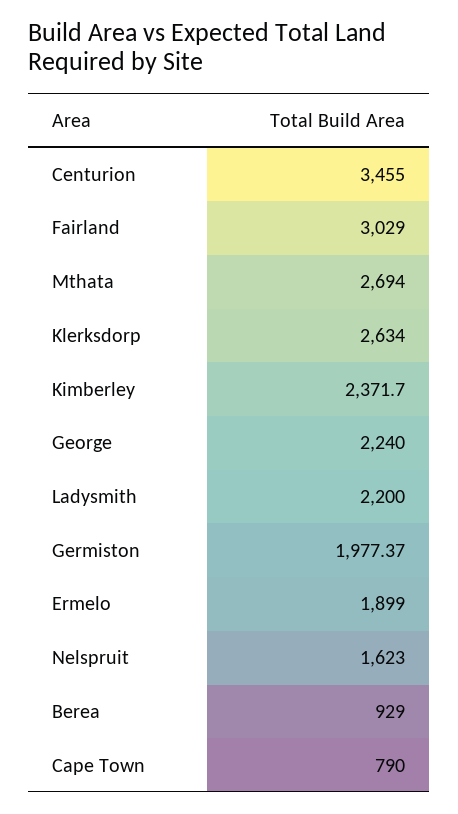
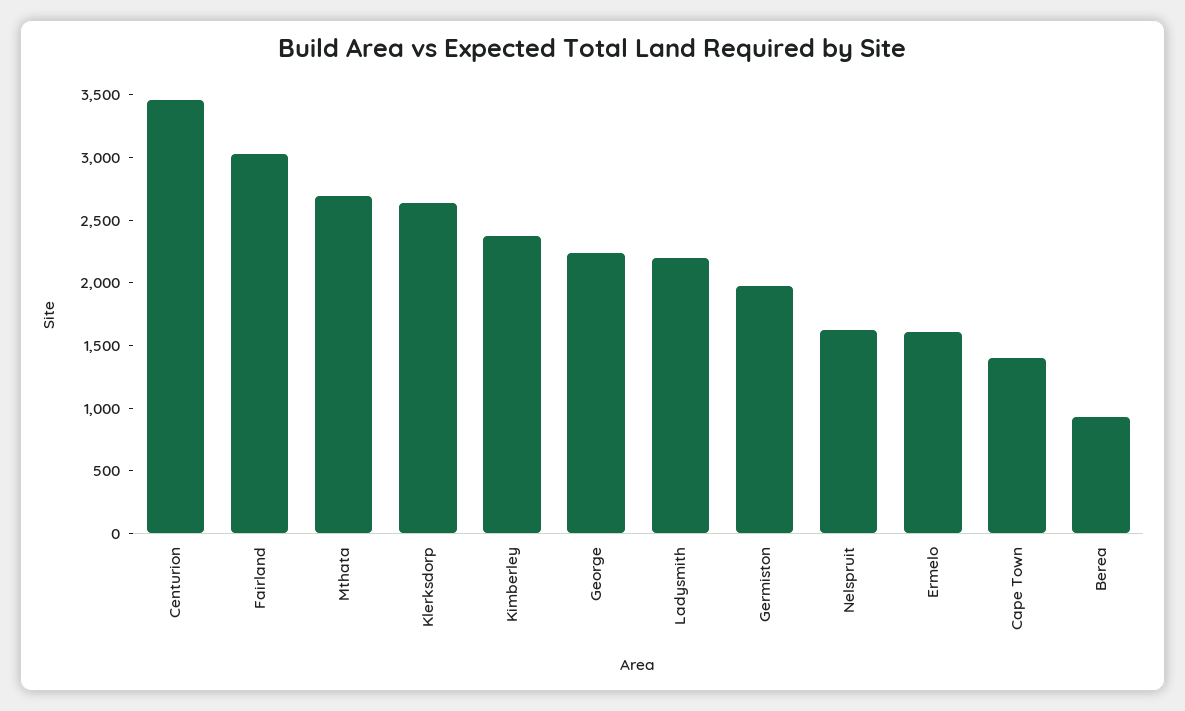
  {
    "Centurion": 3455,
    "Fairland": 3029,
    "Mthata": 2694,
    "Klerksdorp": 2634,
    "Kimberley": 2371.7,
    "George": 2240,
    "Ladysmith": 2200,
    "Germiston": 1977.37,
-   "Ermelo": 1899,
+   "Ermelo": 1600,
    "Nelspruit": 1623,
    "Berea": 929,
-   "Cape Town": 790
+   "Cape Town": 1400
  }

